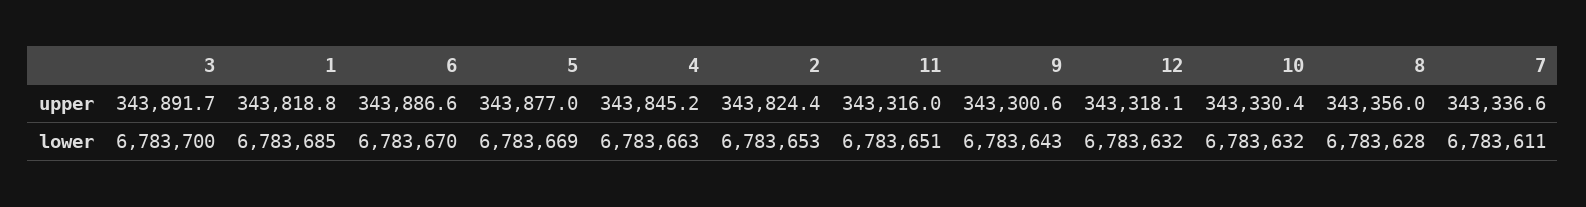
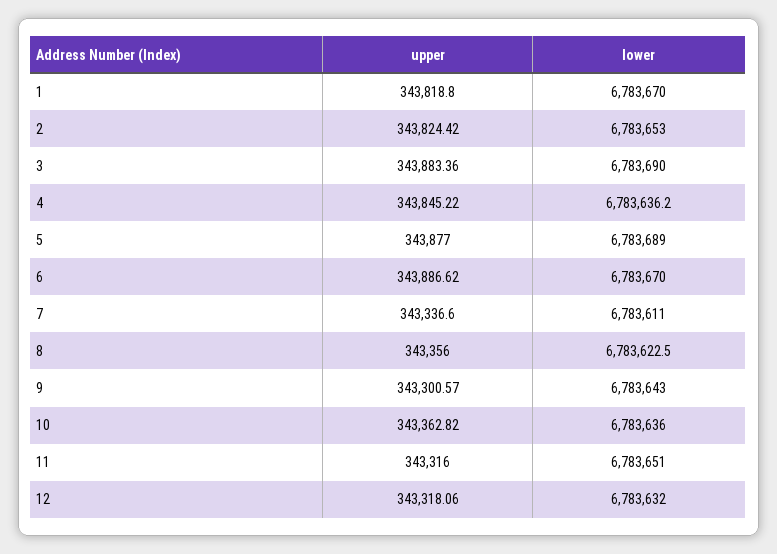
  {
    "3": {
-     "upper": 343891.7,
+     "upper": 343883.36,
-     "lower": 6783700
+     "lower": 6783690
    },
    "1": {
      "upper": 343818.8,
-     "lower": 6783685
+     "lower": 6783670
    },
    "6": {
      "upper": 343886.62,
      "lower": 6783670
    },
    "5": {
      "upper": 343877,
-     "lower": 6783669
+     "lower": 6783689
    },
    "4": {
      "upper": 343845.22,
-     "lower": 6783663
+     "lower": 6783636.2
    },
    "2": {
      "upper": 343824.42,
      "lower": 6783653
    },
    "11": {
      "upper": 343316,
      "lower": 6783651
    },
    "9": {
      "upper": 343300.57,
      "lower": 6783643
    },
    "12": {
      "upper": 343318.06,
      "lower": 6783632
    },
    "10": {
-     "upper": 343330.4,
+     "upper": 343362.82,
-     "lower": 6783632
+     "lower": 6783636
    },
    "8": {
      "upper": 343356,
-     "lower": 6783628
+     "lower": 6783622.5
    },
    "7": {
      "upper": 343336.6,
      "lower": 6783611
    }
  }

